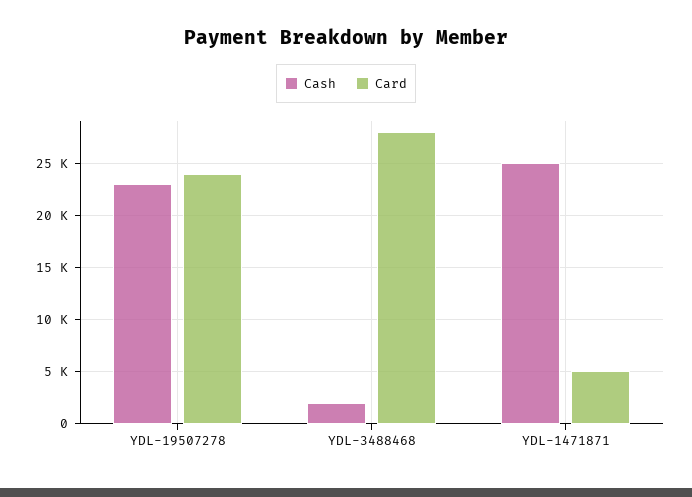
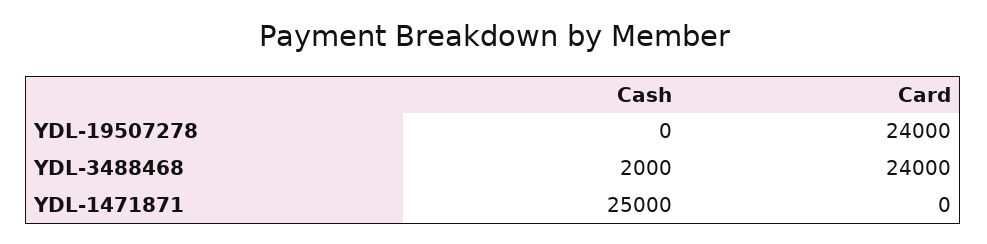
  {
    "Cash": {
-     "YDL-19507278": 23000,
+     "YDL-19507278": 0,
      "YDL-3488468": 2000,
      "YDL-1471871": 25000
    },
    "Card": {
      "YDL-19507278": 24000,
-     "YDL-3488468": 28000,
+     "YDL-3488468": 24000,
-     "YDL-1471871": 5000
+     "YDL-1471871": 0
    }
  }

